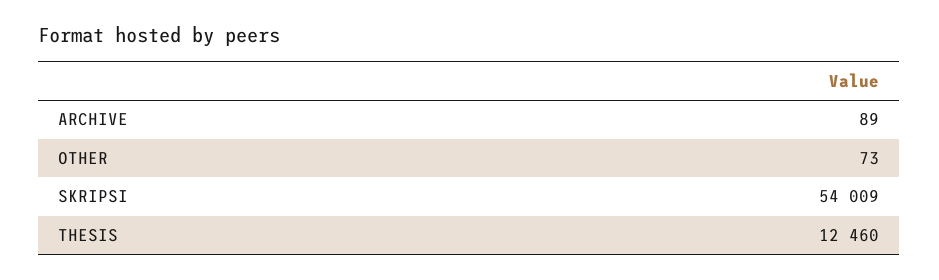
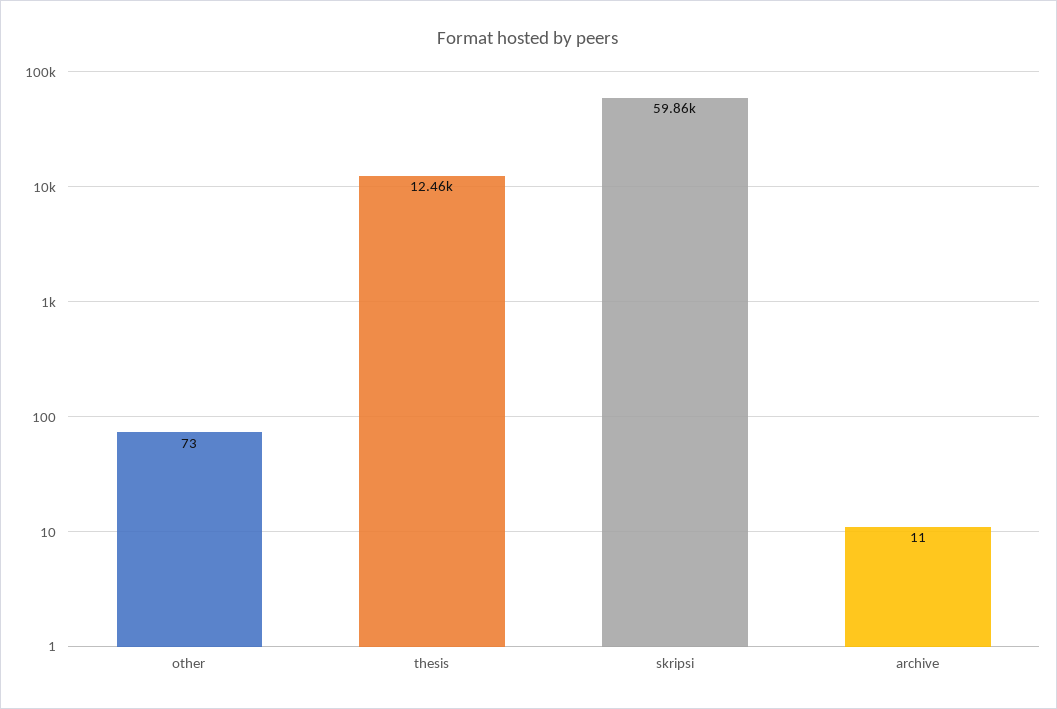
  {
-   "ARCHIVE": 89,
+   "ARCHIVE": 11,
    "OTHER": 73,
-   "SKRIPSI": 54009,
+   "SKRIPSI": 59860,
    "THESIS": 12460
  }

